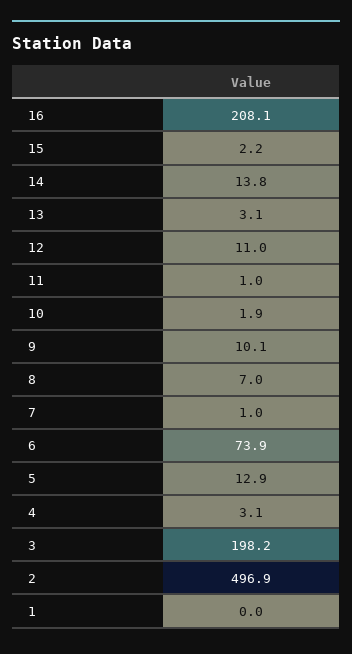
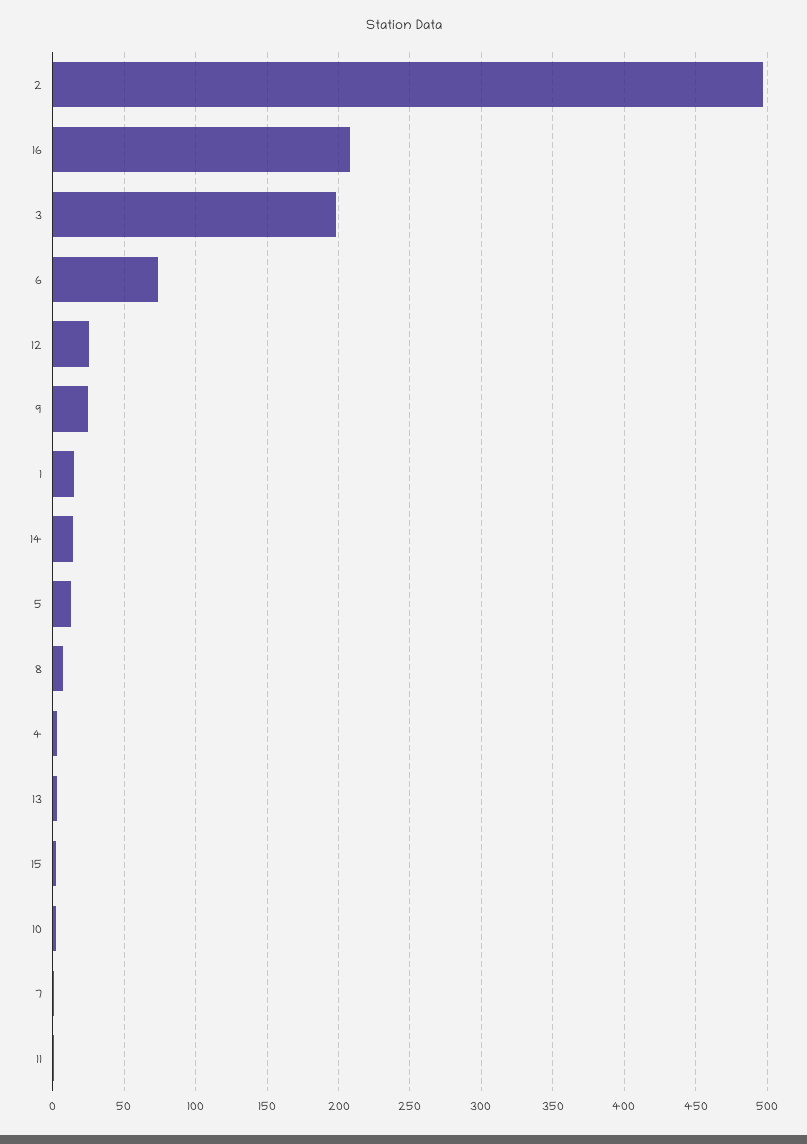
  {
    "16": 208.1,
    "15": 2.2,
    "14": 13.8,
    "13": 3.1,
-   "12": 11,
+   "12": 25,
    "11": 1,
    "10": 1.9,
-   "9": 10.1,
+   "9": 25,
    "8": 7,
    "7": 1,
    "6": 73.9,
    "5": 12.9,
    "4": 3.1,
    "3": 198.2,
    "2": 496.9,
-   "1": 0
+   "1": 15
  }

